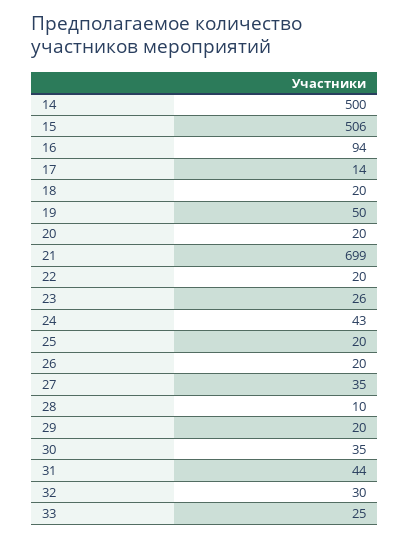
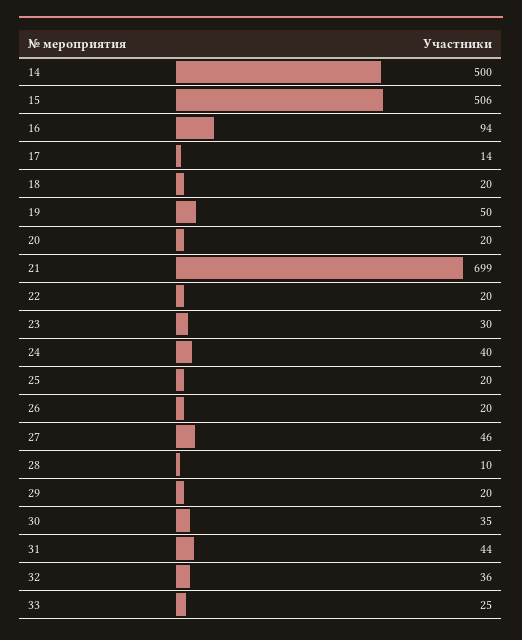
  {
    "14": 500,
    "15": 506,
    "16": 94,
    "17": 14,
    "18": 20,
    "19": 50,
    "20": 20,
    "21": 699,
    "22": 20,
-   "23": 26,
+   "23": 30,
-   "24": 43,
+   "24": 40,
    "25": 20,
    "26": 20,
-   "27": 35,
+   "27": 46,
    "28": 10,
    "29": 20,
    "30": 35,
    "31": 44,
-   "32": 30,
+   "32": 36,
    "33": 25
  }

